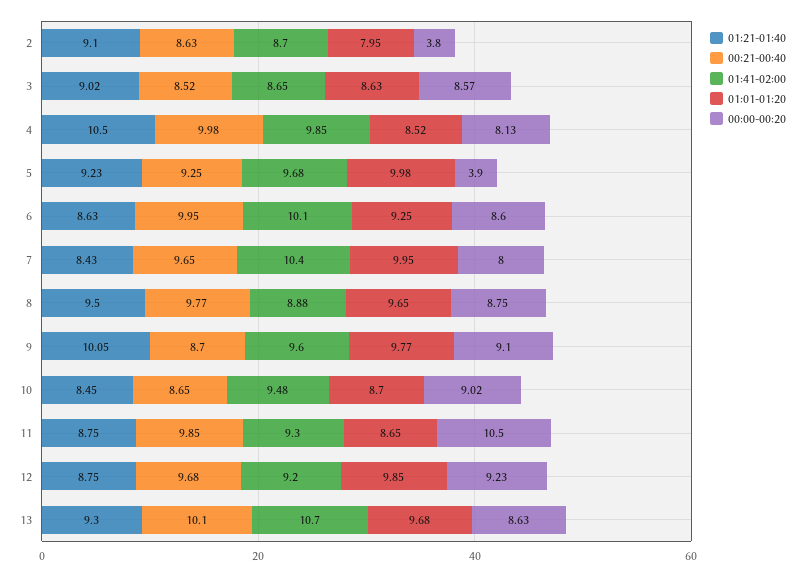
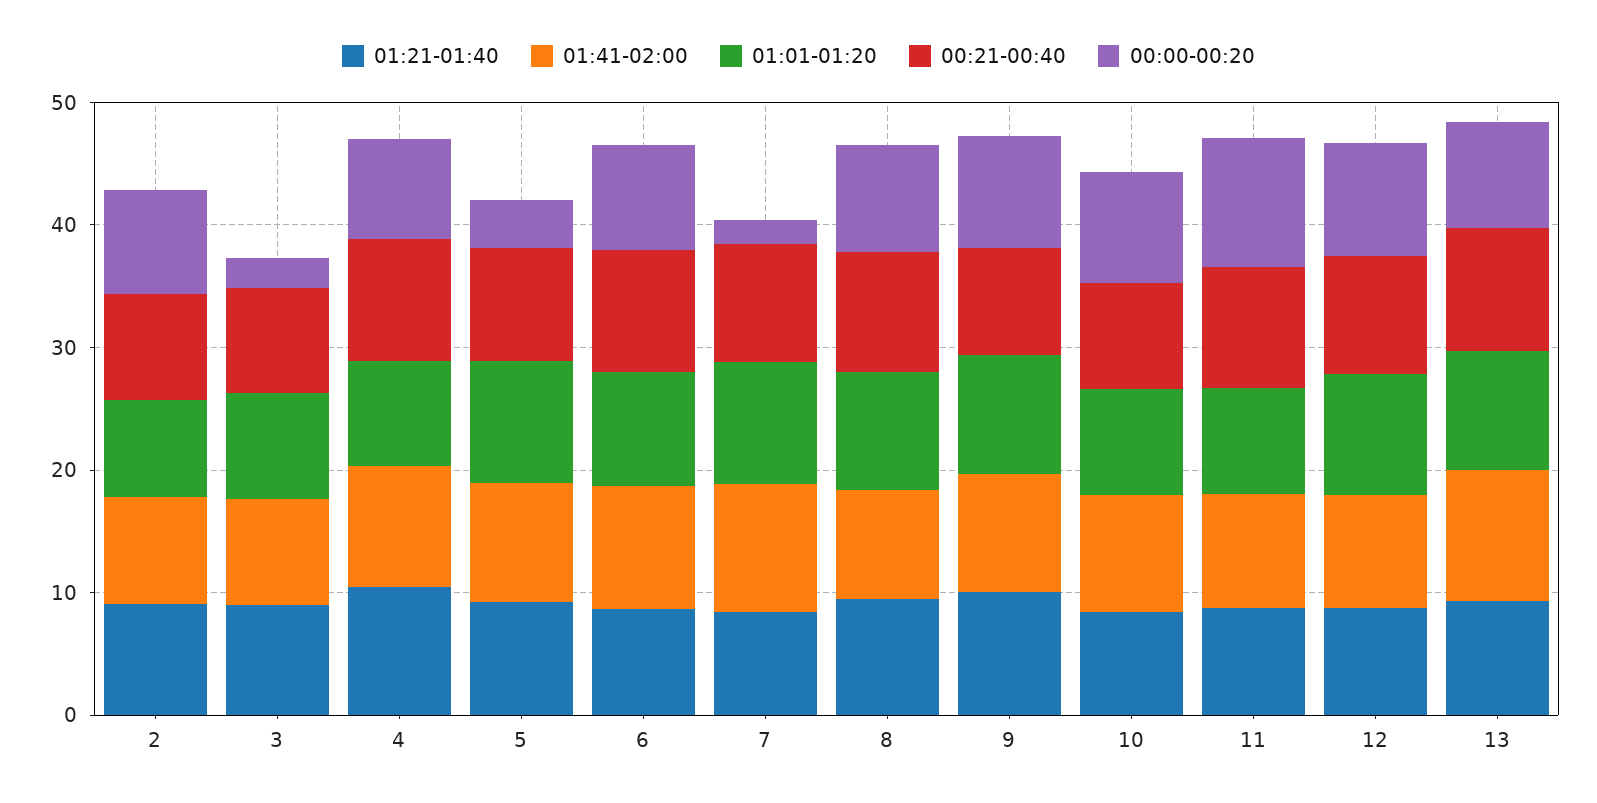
  {
    "01:21-01:40": {
      "2": 9.1,
      "3": 9.02,
      "4": 10.5,
      "5": 9.23,
      "6": 8.63,
      "7": 8.43,
      "8": 9.5,
      "9": 10.05,
      "10": 8.45,
      "11": 8.75,
      "12": 8.75,
      "13": 9.3
    },
    "00:21-00:40": {
      "2": 8.63,
      "3": 8.52,
      "4": 9.98,
      "5": 9.25,
      "6": 9.95,
      "7": 9.65,
      "8": 9.77,
      "9": 8.7,
      "10": 8.65,
      "11": 9.85,
      "12": 9.68,
      "13": 10.1
    },
    "01:41-02:00": {
      "2": 8.7,
      "3": 8.65,
      "4": 9.85,
      "5": 9.68,
      "6": 10.1,
      "7": 10.4,
      "8": 8.88,
      "9": 9.6,
      "10": 9.48,
      "11": 9.3,
      "12": 9.2,
      "13": 10.7
    },
    "01:01-01:20": {
      "2": 7.95,
      "3": 8.63,
      "4": 8.52,
      "5": 9.98,
      "6": 9.25,
      "7": 9.95,
      "8": 9.65,
      "9": 9.77,
      "10": 8.7,
      "11": 8.65,
      "12": 9.85,
      "13": 9.68
    },
    "00:00-00:20": {
-     "2": 3.8,
+     "2": 8,
-     "3": 8.57,
+     "3": 2,
      "4": 8.13,
      "5": 3.9,
      "6": 8.6,
-     "7": 8,
+     "7": 2,
      "8": 8.75,
      "9": 9.1,
      "10": 9.02,
      "11": 10.5,
      "12": 9.23,
      "13": 8.63
    }
  }

